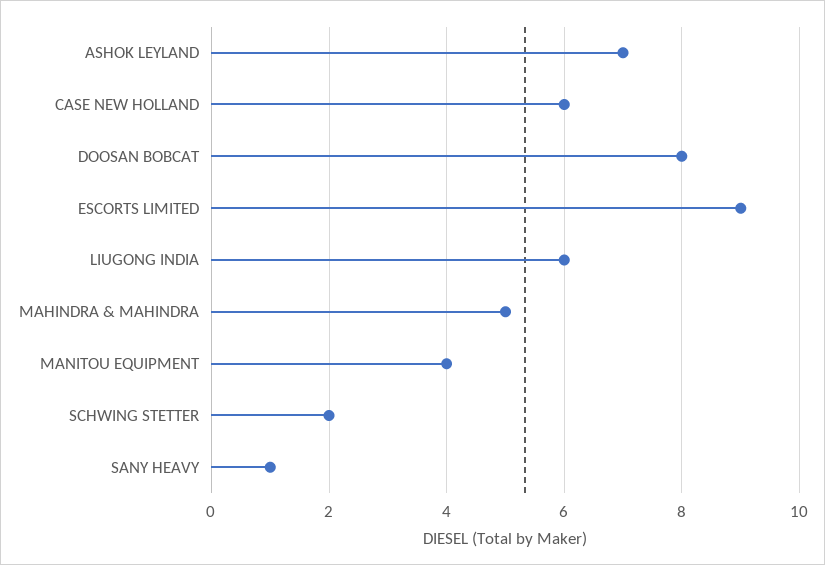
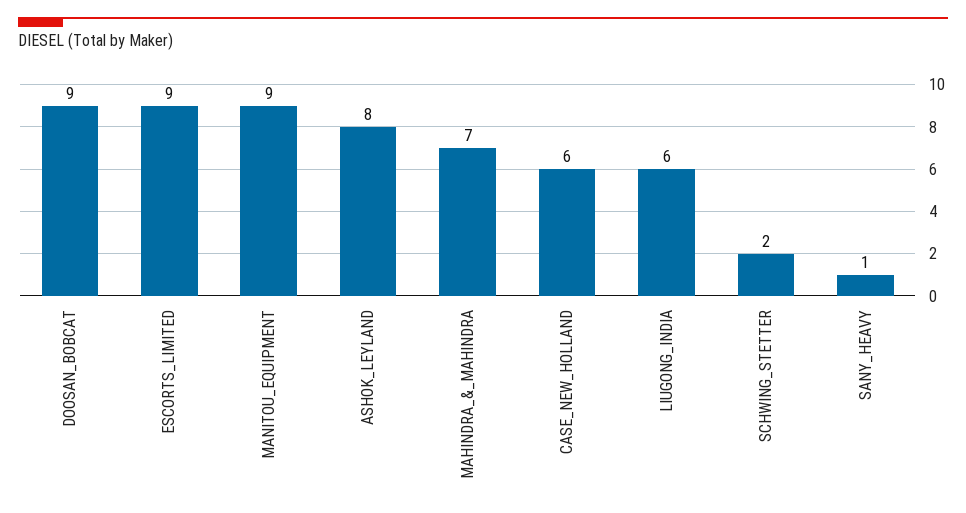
  {
-   "ASHOK LEYLAND": 7,
+   "ASHOK LEYLAND": 8,
    "CASE NEW HOLLAND": 6,
-   "DOOSAN BOBCAT": 8,
+   "DOOSAN BOBCAT": 9,
    "ESCORTS LIMITED": 9,
    "LIUGONG INDIA": 6,
-   "MAHINDRA & MAHINDRA": 5,
+   "MAHINDRA & MAHINDRA": 7,
-   "MANITOU EQUIPMENT": 4,
+   "MANITOU EQUIPMENT": 9,
    "SCHWING STETTER": 2,
    "SANY HEAVY": 1
  }

